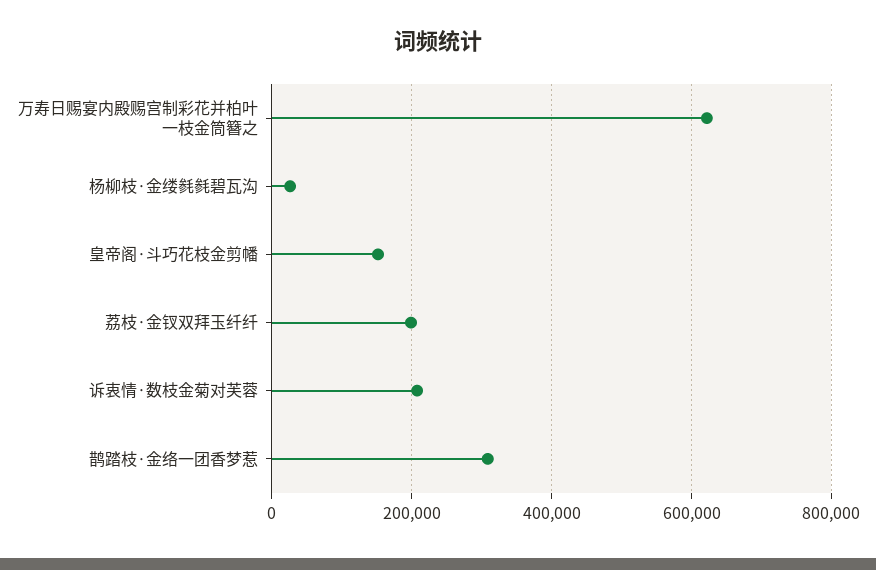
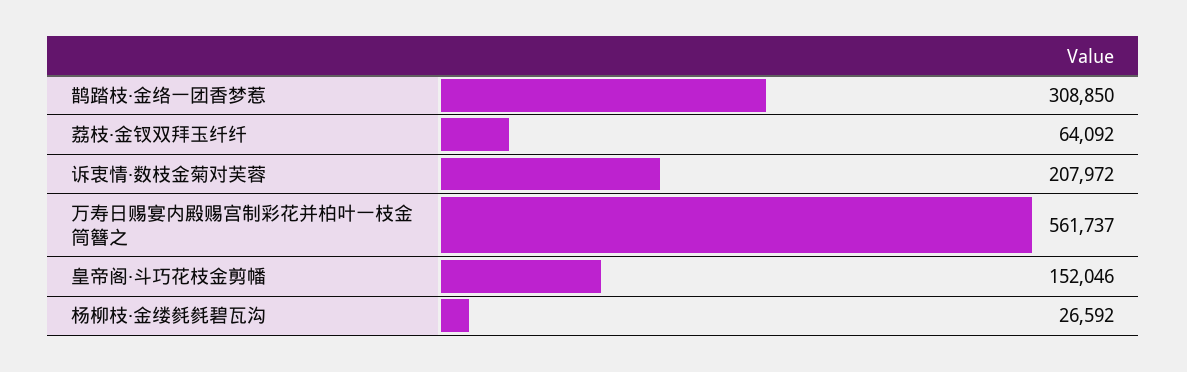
  {
-   "万寿日赐宴内殿赐宫制彩花并柏叶一枝金筒簪之": 620000,
+   "万寿日赐宴内殿赐宫制彩花并柏叶一枝金筒簪之": 561737,
    "杨柳枝·金缕毵毵碧瓦沟": 26592,
    "皇帝阁·斗巧花枝金剪幡": 152046,
-   "荔枝·金钗双拜玉纤纤": 200000,
+   "荔枝·金钗双拜玉纤纤": 64092,
    "诉衷情·数枝金菊对芙蓉": 207972,
    "鹊踏枝·金络一团香梦惹": 308850
  }

